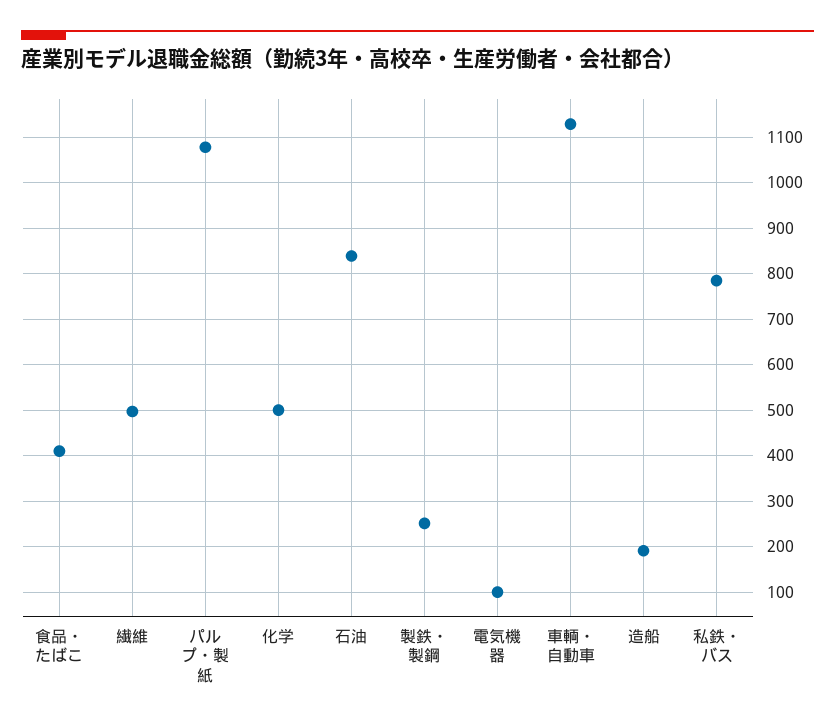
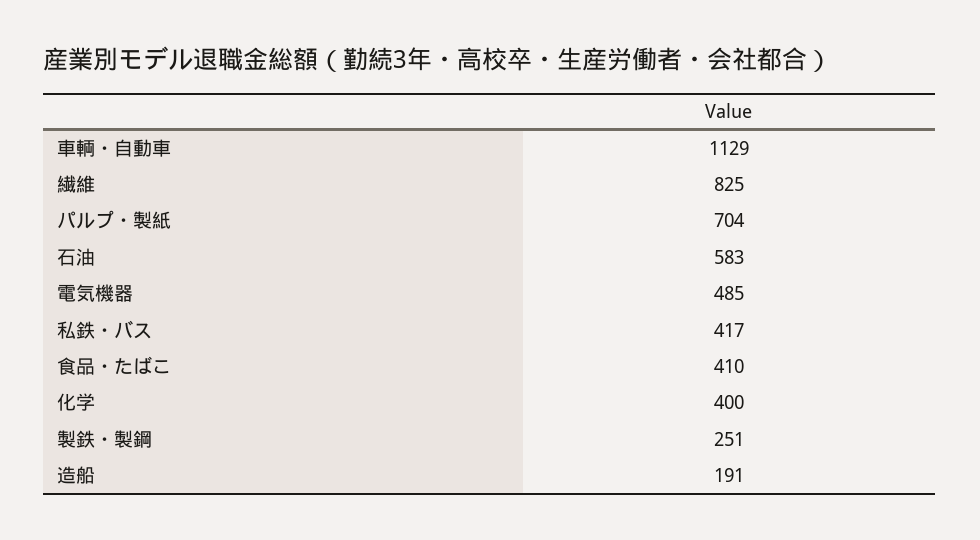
  {
    "食品・たばこ": 410,
-   "繊維": 500,
+   "繊維": 825,
-   "パルプ・製紙": 1080,
+   "パルプ・製紙": 704,
-   "化学": 500,
+   "化学": 400,
-   "石油": 840,
+   "石油": 583,
    "製鉄・製鋼": 251,
-   "電気機器": 100,
+   "電気機器": 485,
    "車輌・自動車": 1129,
    "造船": 191,
-   "私鉄・バス": 780
+   "私鉄・バス": 417
  }

